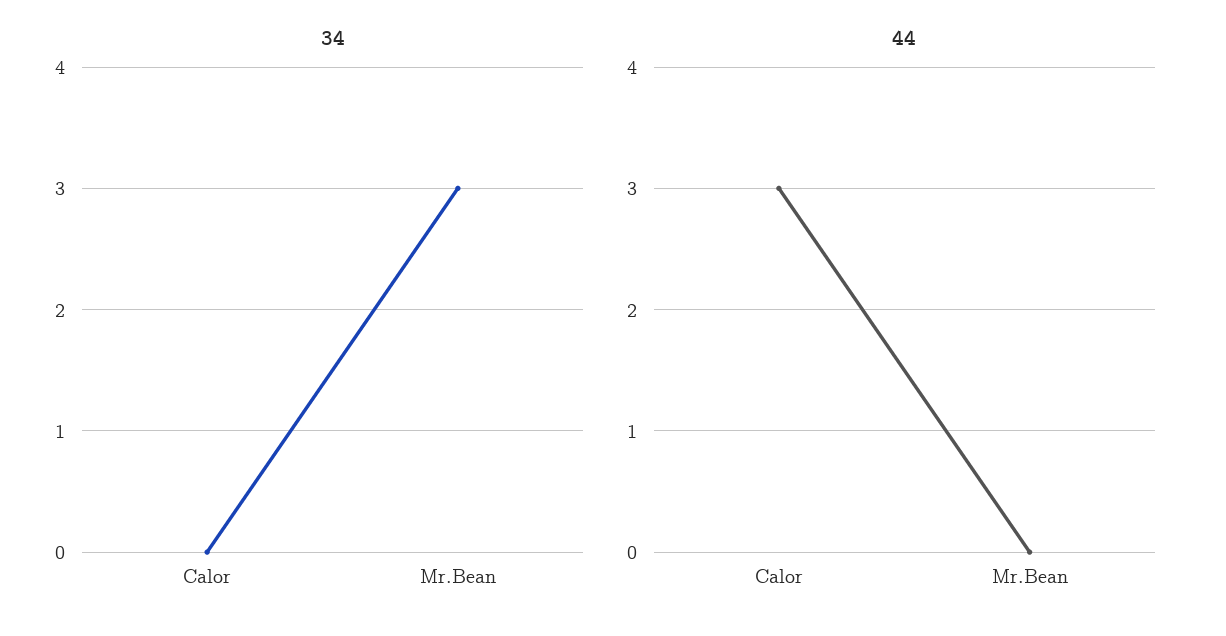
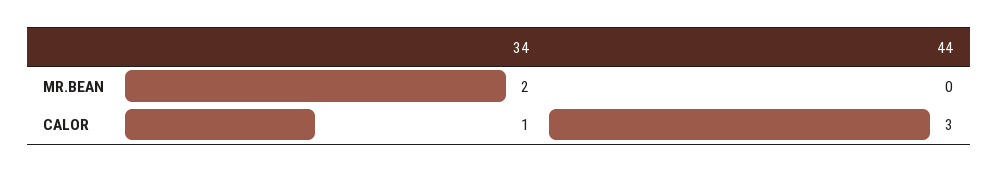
  {
    "34": {
-     "Calor": 0,
+     "Calor": 1,
-     "Mr.Bean": 3
+     "Mr.Bean": 2
    },
    "44": {
      "Calor": 3,
      "Mr.Bean": 0
    }
  }

